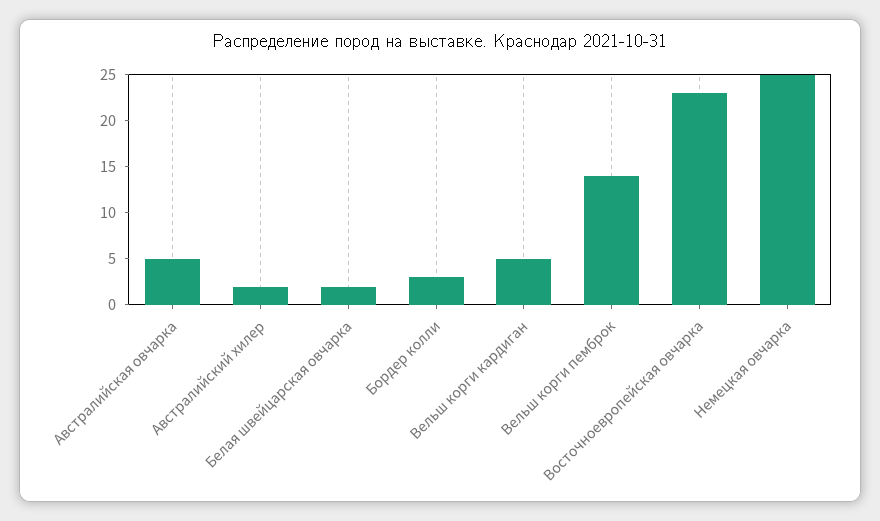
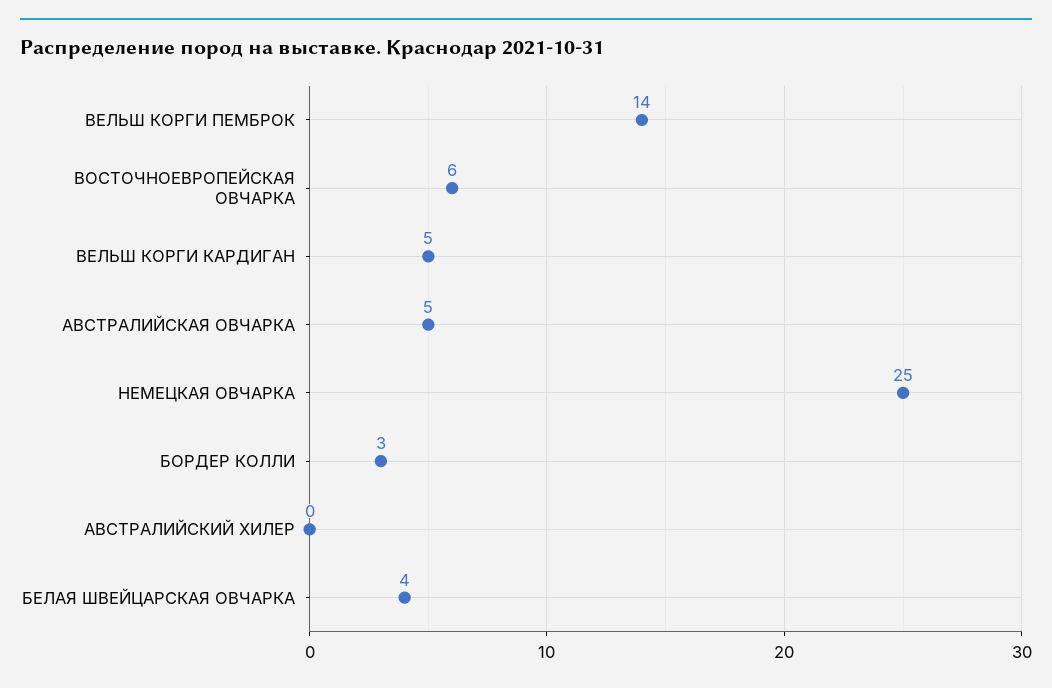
  {
    "Австралийская овчарка": 5,
-   "Австралийский хилер": 2,
+   "Австралийский хилер": 0,
-   "Белая швейцарская овчарка": 2,
+   "Белая швейцарская овчарка": 4,
    "Бордер колли": 3,
    "Вельш корги кардиган": 5,
    "Вельш корги пемброк": 14,
-   "Восточноевропейская овчарка": 23,
+   "Восточноевропейская овчарка": 6,
    "Немецкая овчарка": 25
  }

